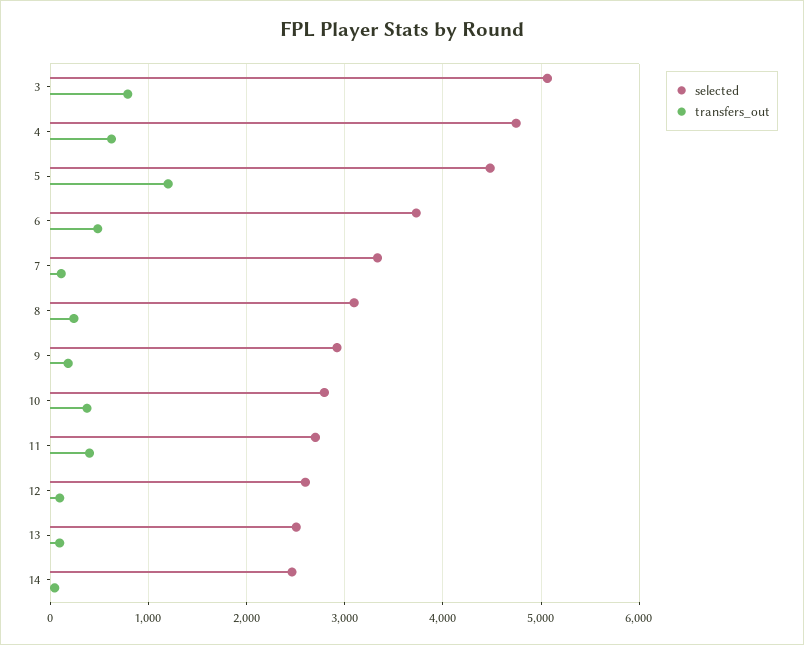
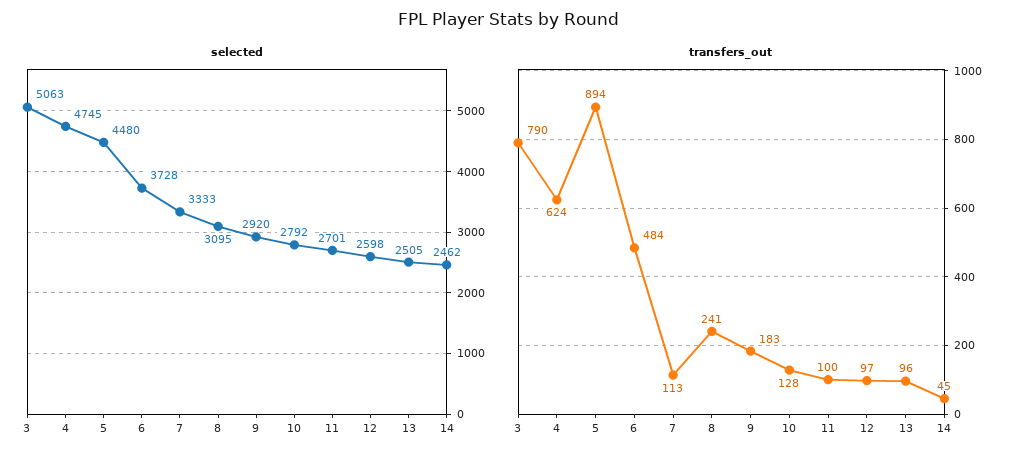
  {
    "selected": {
      "3": 5063,
      "4": 4745,
      "5": 4480,
      "6": 3728,
      "7": 3333,
      "8": 3095,
      "9": 2920,
      "10": 2792,
      "11": 2701,
      "12": 2598,
      "13": 2505,
      "14": 2462
    },
    "transfers_out": {
      "3": 790,
      "4": 624,
-     "5": 1200,
+     "5": 894,
      "6": 484,
      "7": 113,
      "8": 241,
      "9": 183,
-     "10": 400,
+     "10": 128,
-     "11": 400,
+     "11": 100,
      "12": 97,
      "13": 96,
      "14": 45
    }
  }

